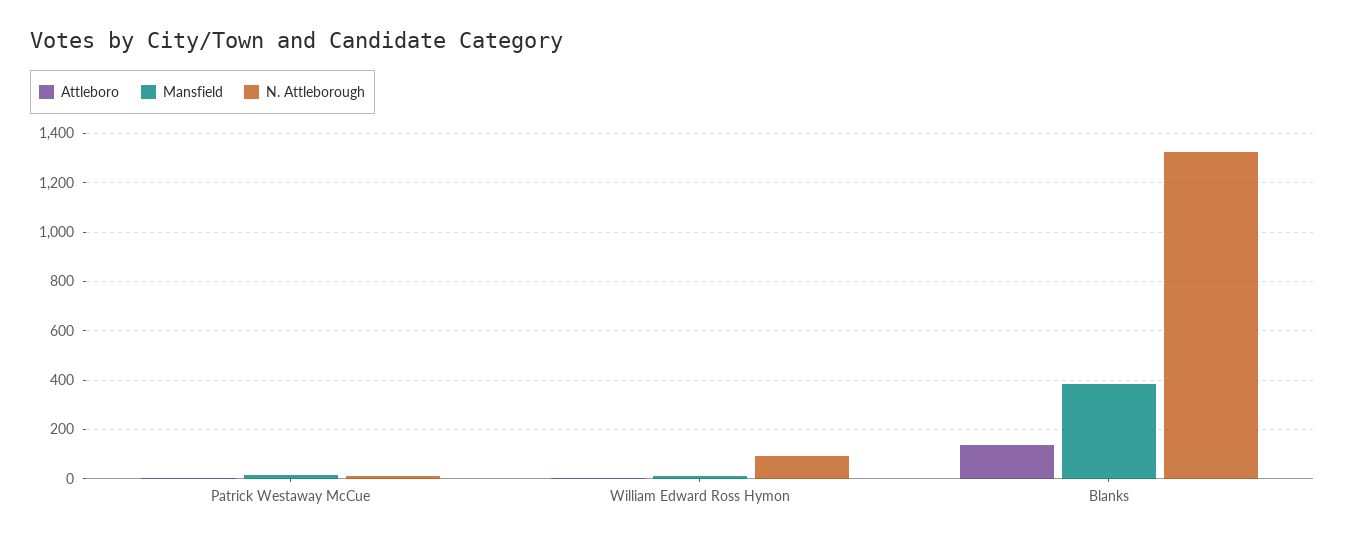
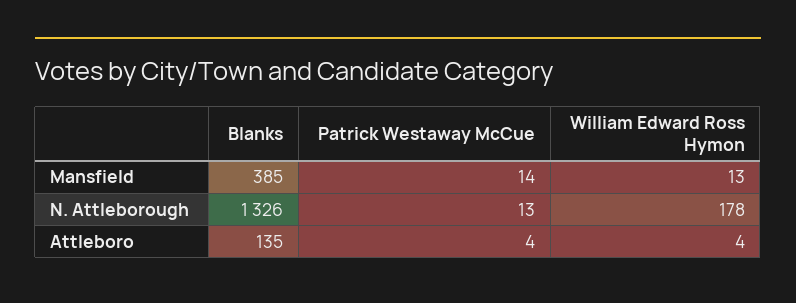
  {
    "Attleboro": {
      "Patrick Westaway McCue": 4,
      "William Edward Ross Hymon": 4,
      "Blanks": 135
    },
    "Mansfield": {
      "Patrick Westaway McCue": 14,
      "William Edward Ross Hymon": 13,
      "Blanks": 385
    },
    "N. Attleborough": {
      "Patrick Westaway McCue": 13,
-     "William Edward Ross Hymon": 100,
+     "William Edward Ross Hymon": 178,
      "Blanks": 1326
    }
  }

